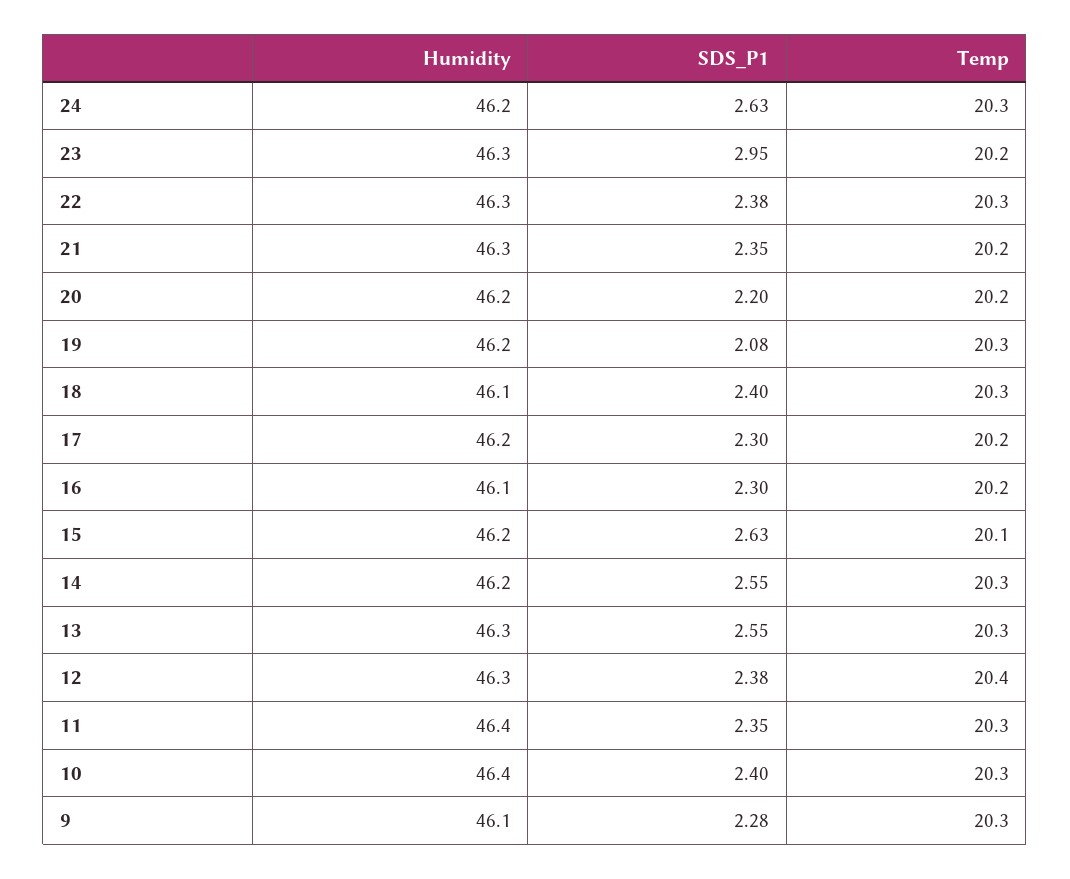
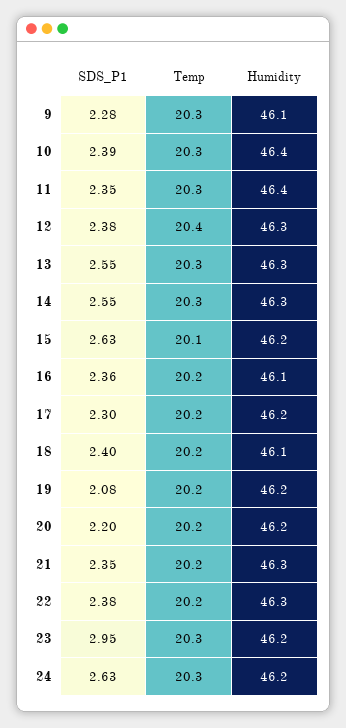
  {
    "Humidity": {
      "24": 46.2,
-     "23": 46.3,
+     "23": 46.2,
      "22": 46.3,
      "21": 46.3,
      "20": 46.2,
      "19": 46.2,
      "18": 46.1,
      "17": 46.2,
      "16": 46.1,
      "15": 46.2,
-     "14": 46.2,
+     "14": 46.3,
      "13": 46.3,
      "12": 46.3,
      "11": 46.4,
      "10": 46.4,
      "9": 46.1
    },
    "SDS_P1": {
      "24": 2.63,
      "23": 2.95,
      "22": 2.38,
      "21": 2.35,
      "20": 2.2,
      "19": 2.08,
      "18": 2.4,
      "17": 2.3,
-     "16": 2.3,
+     "16": 2.36,
      "15": 2.63,
      "14": 2.55,
      "13": 2.55,
      "12": 2.38,
      "11": 2.35,
-     "10": 2.4,
+     "10": 2.39,
      "9": 2.28
    },
    "Temp": {
      "24": 20.3,
-     "23": 20.2,
+     "23": 20.3,
-     "22": 20.3,
+     "22": 20.2,
      "21": 20.2,
      "20": 20.2,
-     "19": 20.3,
+     "19": 20.2,
-     "18": 20.3,
+     "18": 20.2,
      "17": 20.2,
      "16": 20.2,
      "15": 20.1,
      "14": 20.3,
      "13": 20.3,
      "12": 20.4,
      "11": 20.3,
      "10": 20.3,
      "9": 20.3
    }
  }

